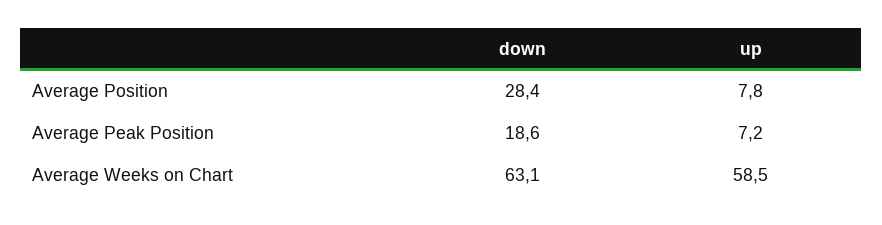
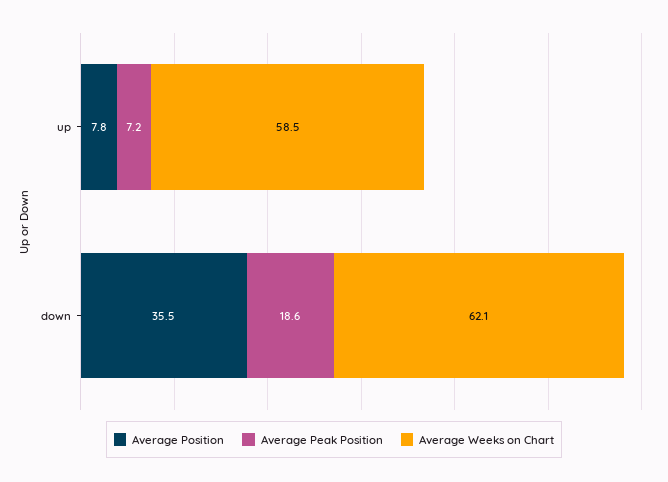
  {
    "Average Position": {
-     "down": 28.4,
+     "down": 35.5,
      "up": 7.8
    },
    "Average Peak Position": {
      "down": 18.6,
      "up": 7.2
    },
    "Average Weeks on Chart": {
-     "down": 63.1,
+     "down": 62.1,
      "up": 58.5
    }
  }

